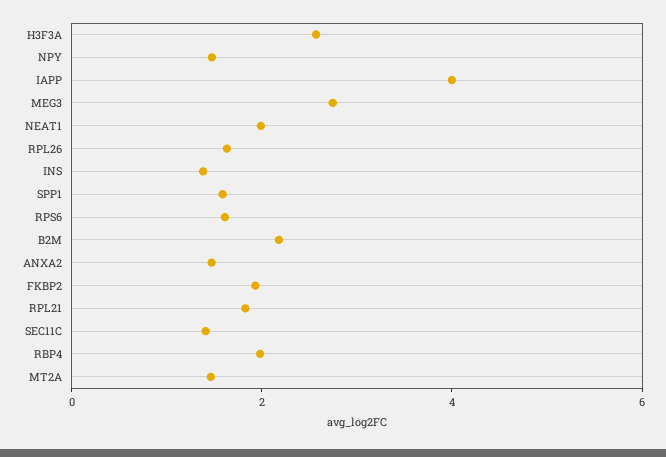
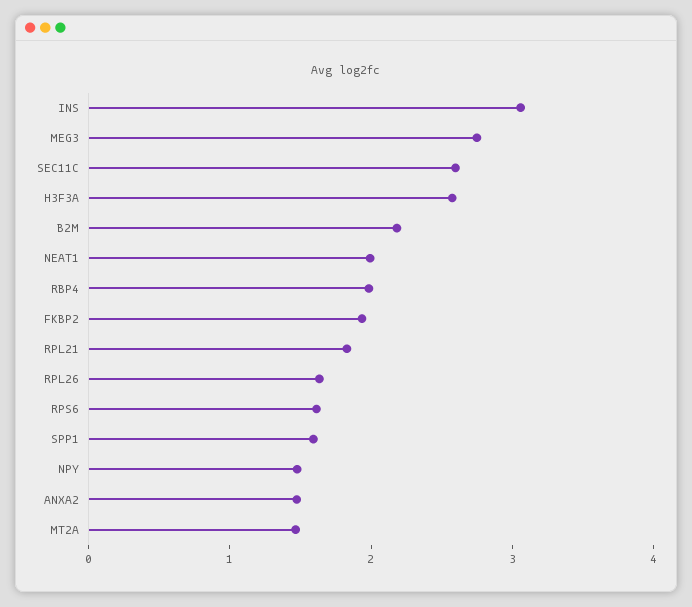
  {
    "H3F3A": 2.6,
    "NPY": 1.4,
-   "IAPP": 4,
    "MEG3": 2.8,
    "NEAT1": 2,
    "RPL26": 1.6,
-   "INS": 1.5,
+   "INS": 3,
    "SPP1": 1.6,
    "RPS6": 1.6,
    "B2M": 2.2,
    "ANXA2": 1.4,
    "FKBP2": 2,
    "RPL21": 1.8,
-   "SEC11C": 1.5,
+   "SEC11C": 2.6,
    "RBP4": 2,
    "MT2A": 1.4
  }

